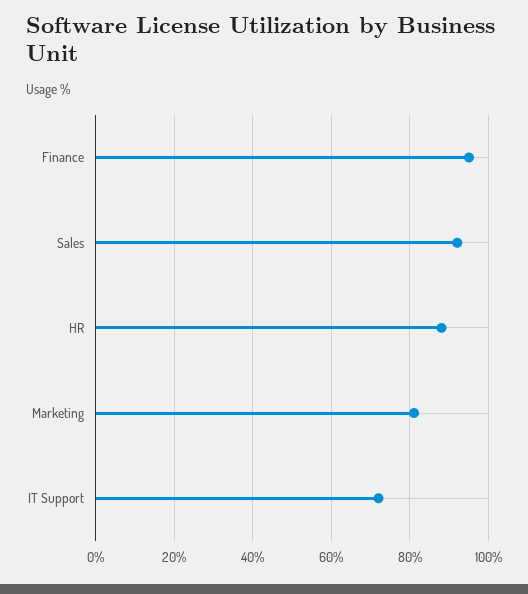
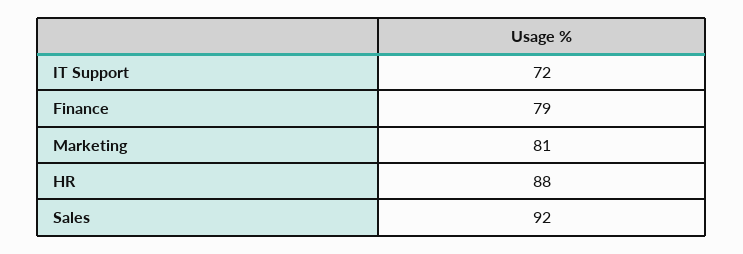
  {
-   "Finance": 95,
+   "Finance": 79,
    "Sales": 92,
    "HR": 88,
    "Marketing": 81,
    "IT Support": 72
  }

